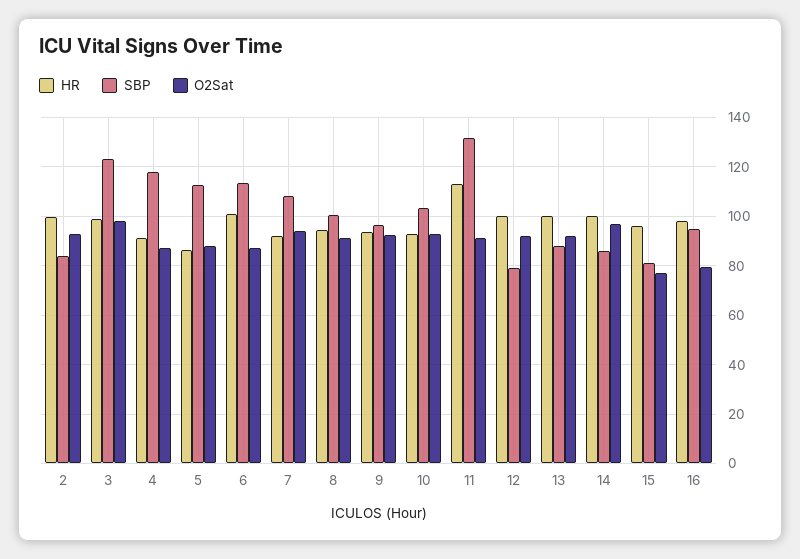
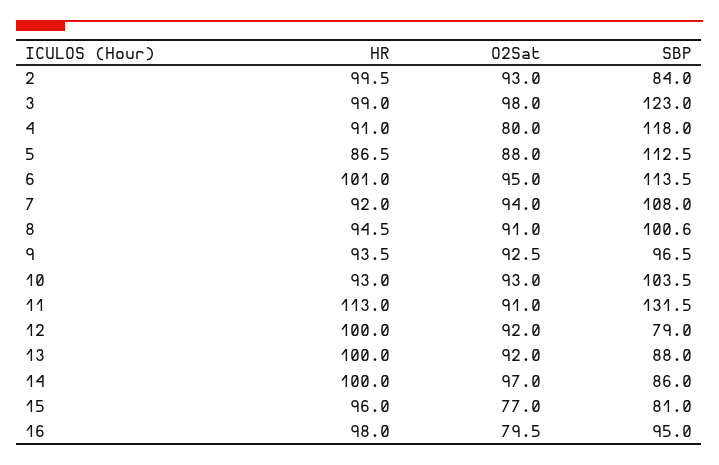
  {
    "HR": {
      "2": 99.5,
      "3": 99,
      "4": 91,
      "5": 86.5,
      "6": 101,
      "7": 92,
      "8": 94.5,
      "9": 93.5,
      "10": 93,
      "11": 113,
      "12": 100,
      "13": 100,
      "14": 100,
      "15": 96,
      "16": 98
    },
    "SBP": {
      "2": 84,
      "3": 123,
      "4": 118,
      "5": 112.5,
      "6": 113.5,
      "7": 108,
      "8": 100.6,
      "9": 96.5,
      "10": 103.5,
      "11": 131.5,
      "12": 79,
      "13": 88,
      "14": 86,
      "15": 81,
      "16": 95
    },
    "O2Sat": {
      "2": 93,
      "3": 98,
-     "4": 87.5,
+     "4": 80,
      "5": 88,
-     "6": 87.5,
+     "6": 95,
      "7": 94,
      "8": 91,
      "9": 92.5,
      "10": 93,
      "11": 91,
      "12": 92,
      "13": 92,
      "14": 97,
      "15": 77,
      "16": 79.5
    }
  }

